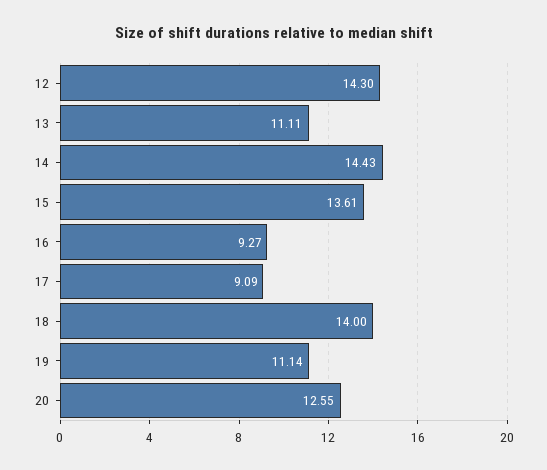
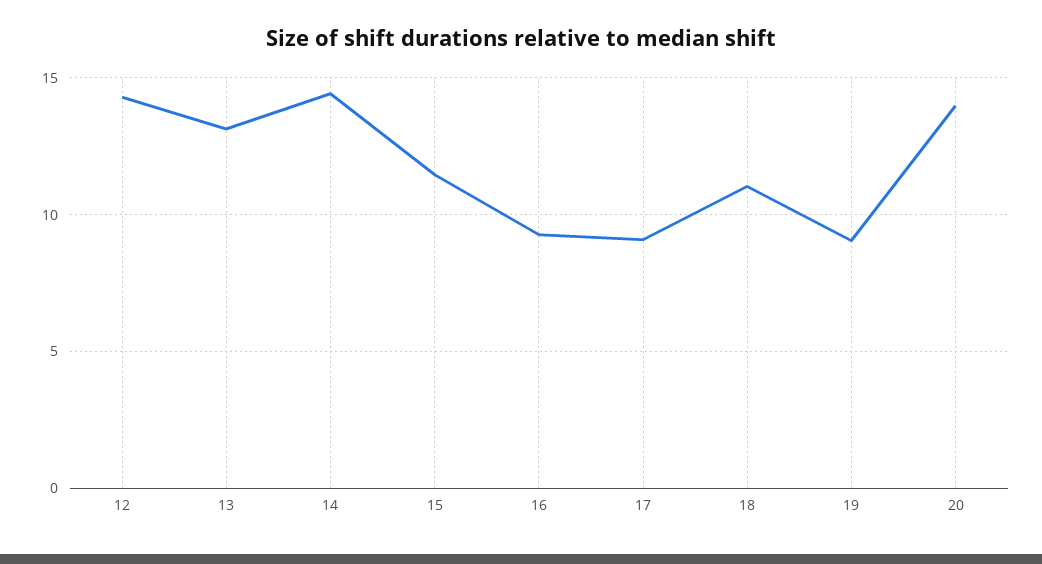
  {
    "12": 14.3,
-   "13": 11.11,
+   "13": 13,
    "14": 14.43,
-   "15": 13.61,
+   "15": 11.5,
    "16": 9.27,
    "17": 9.09,
-   "18": 14,
+   "18": 11,
-   "19": 11.14,
+   "19": 9,
-   "20": 12.55
+   "20": 14
  }

